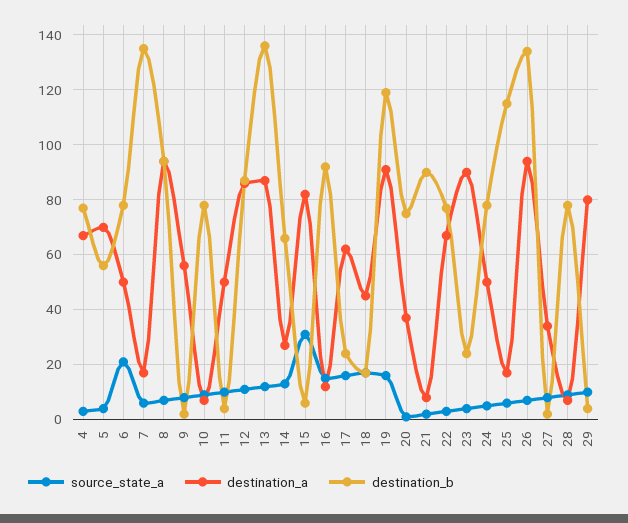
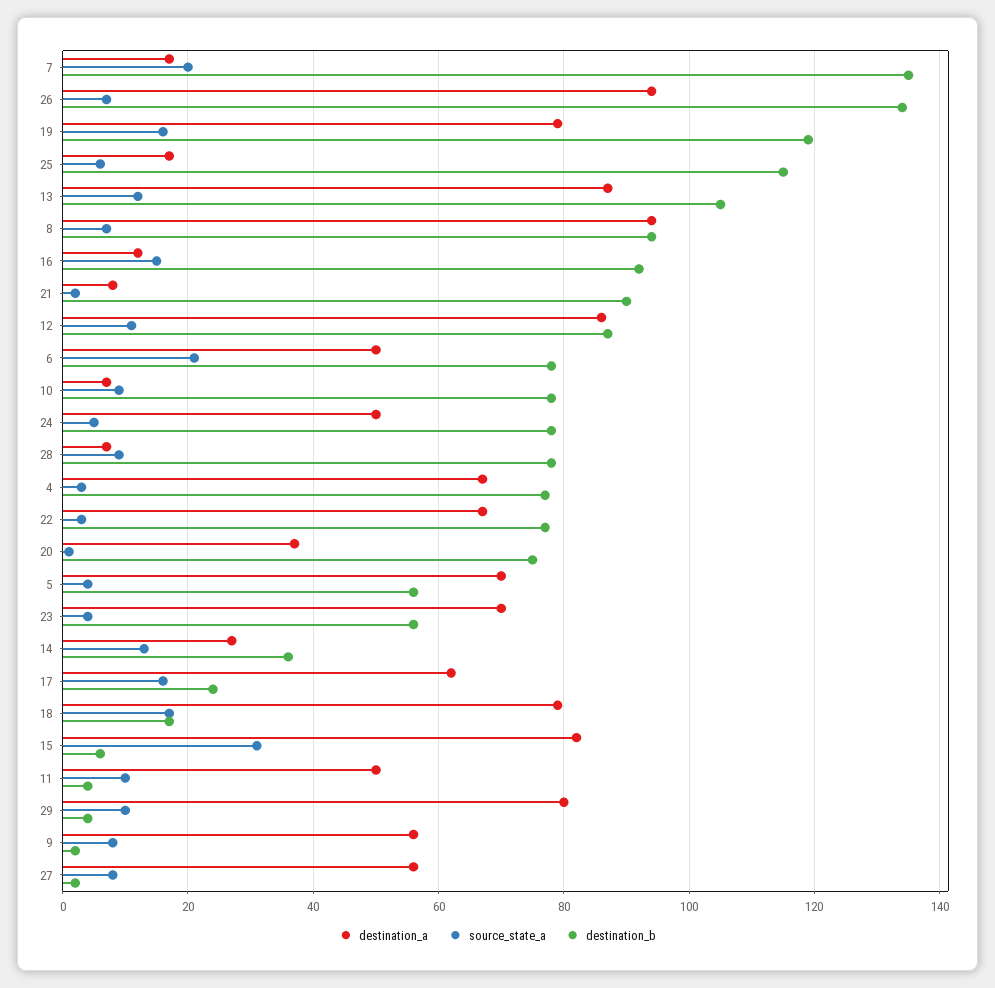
  {
    "source_state_a": {
      "4": 5,
      "5": 5,
      "6": 20,
-     "7": 5,
+     "7": 20,
      "8": 5,
      "9": 10,
      "10": 10,
      "11": 10,
      "12": 10,
      "13": 10,
      "14": 15,
      "15": 30,
      "16": 15,
      "17": 15,
      "18": 15,
      "19": 15,
      "20": 0,
      "21": 0,
      "22": 5,
      "23": 5,
      "24": 5,
      "25": 5,
      "26": 5,
      "27": 10,
      "28": 10,
      "29": 10
    },
    "destination_a": {
      "4": 65,
      "5": 70,
      "6": 50,
      "7": 15,
      "8": 95,
      "9": 55,
      "10": 5,
      "11": 50,
      "12": 85,
      "13": 85,
      "14": 25,
      "15": 80,
      "16": 10,
      "17": 60,
-     "18": 45,
+     "18": 80,
-     "19": 90,
+     "19": 80,
      "20": 35,
      "21": 10,
      "22": 65,
-     "23": 90,
+     "23": 70,
      "24": 50,
      "25": 15,
      "26": 95,
-     "27": 35,
+     "27": 55,
      "28": 5,
      "29": 80
    },
    "destination_b": {
      "4": 75,
      "5": 55,
      "6": 80,
      "7": 135,
      "8": 95,
      "9": 0,
      "10": 80,
      "11": 5,
      "12": 85,
-     "13": 135,
+     "13": 105,
-     "14": 65,
+     "14": 35,
      "15": 5,
      "16": 90,
      "17": 25,
      "18": 15,
      "19": 120,
      "20": 75,
      "21": 90,
      "22": 75,
-     "23": 25,
+     "23": 55,
      "24": 80,
      "25": 115,
      "26": 135,
      "27": 0,
      "28": 80,
      "29": 5
    }
  }

